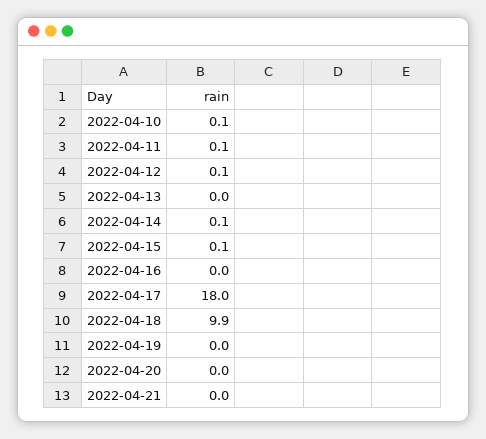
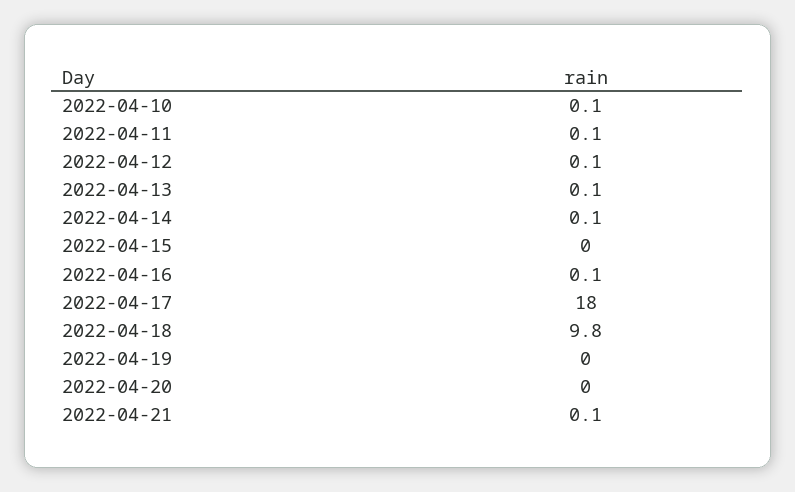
  {
    "2022-04-10": 0.1,
    "2022-04-11": 0.1,
    "2022-04-12": 0.1,
-   "2022-04-13": 0,
+   "2022-04-13": 0.1,
    "2022-04-14": 0.1,
-   "2022-04-15": 0.1,
+   "2022-04-15": 0,
-   "2022-04-16": 0,
+   "2022-04-16": 0.1,
    "2022-04-17": 18,
-   "2022-04-18": 9.9,
+   "2022-04-18": 9.8,
    "2022-04-19": 0,
    "2022-04-20": 0,
-   "2022-04-21": 0
+   "2022-04-21": 0.1
  }

